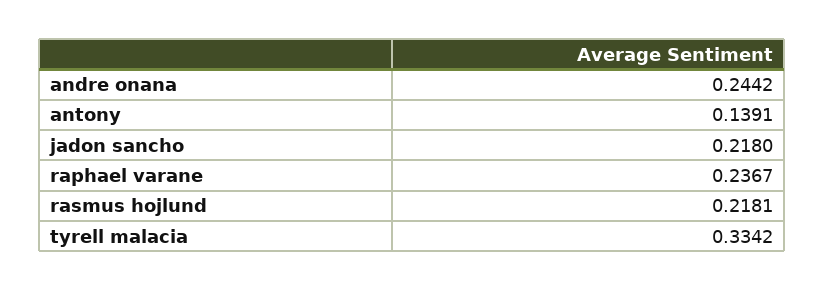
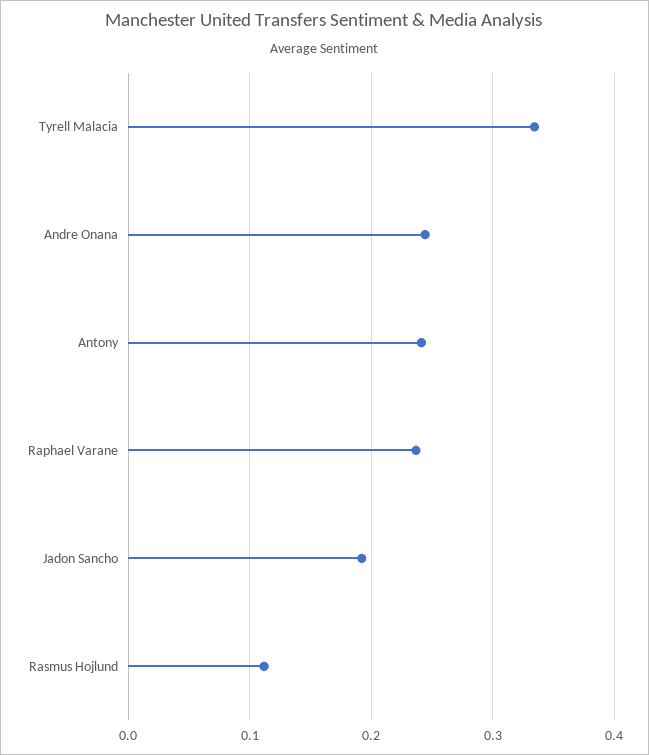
  {
    "andre onana": 0.2442,
-   "antony": 0.1391,
+   "antony": 0.24,
-   "jadon sancho": 0.218,
+   "jadon sancho": 0.19,
    "raphael varane": 0.2367,
-   "rasmus hojlund": 0.2181,
+   "rasmus hojlund": 0.11,
    "tyrell malacia": 0.3342
  }

